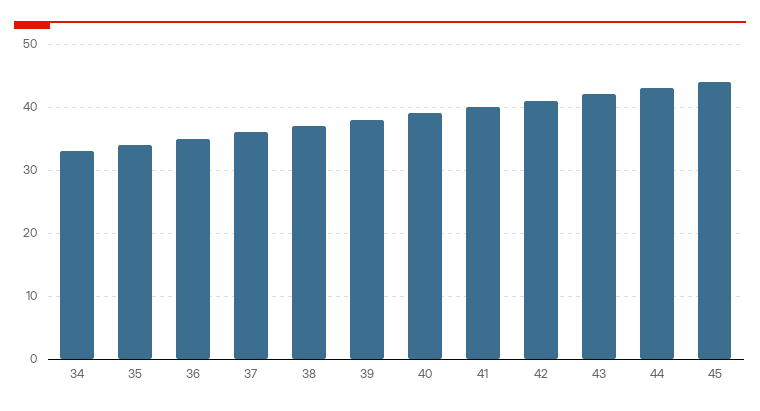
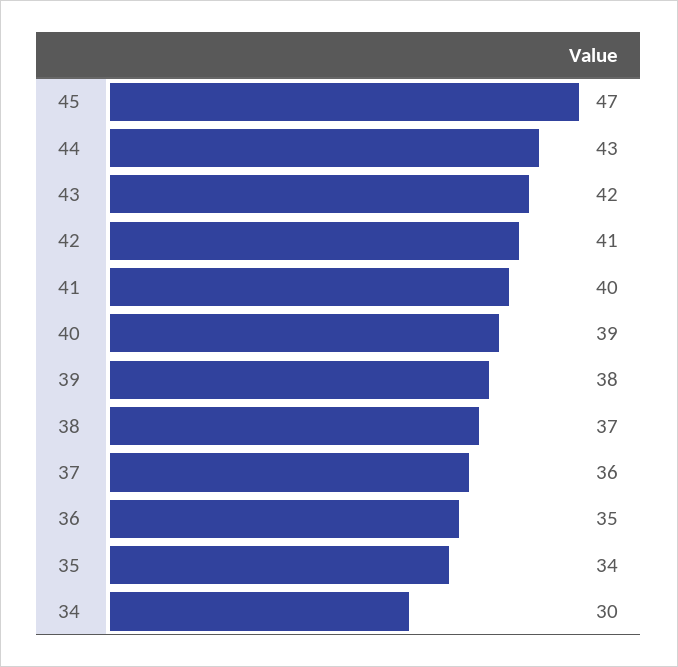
  {
-   "34": 33,
+   "34": 30,
    "35": 34,
    "36": 35,
    "37": 36,
    "38": 37,
    "39": 38,
    "40": 39,
    "41": 40,
    "42": 41,
    "43": 42,
    "44": 43,
-   "45": 44
+   "45": 47
  }

